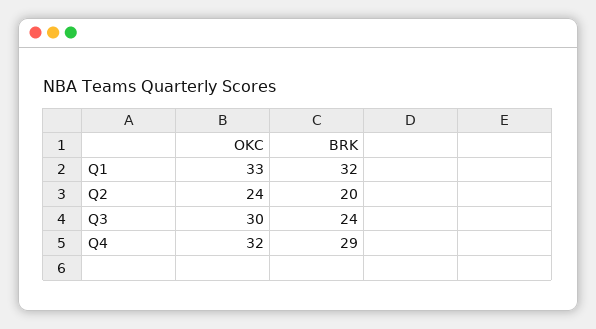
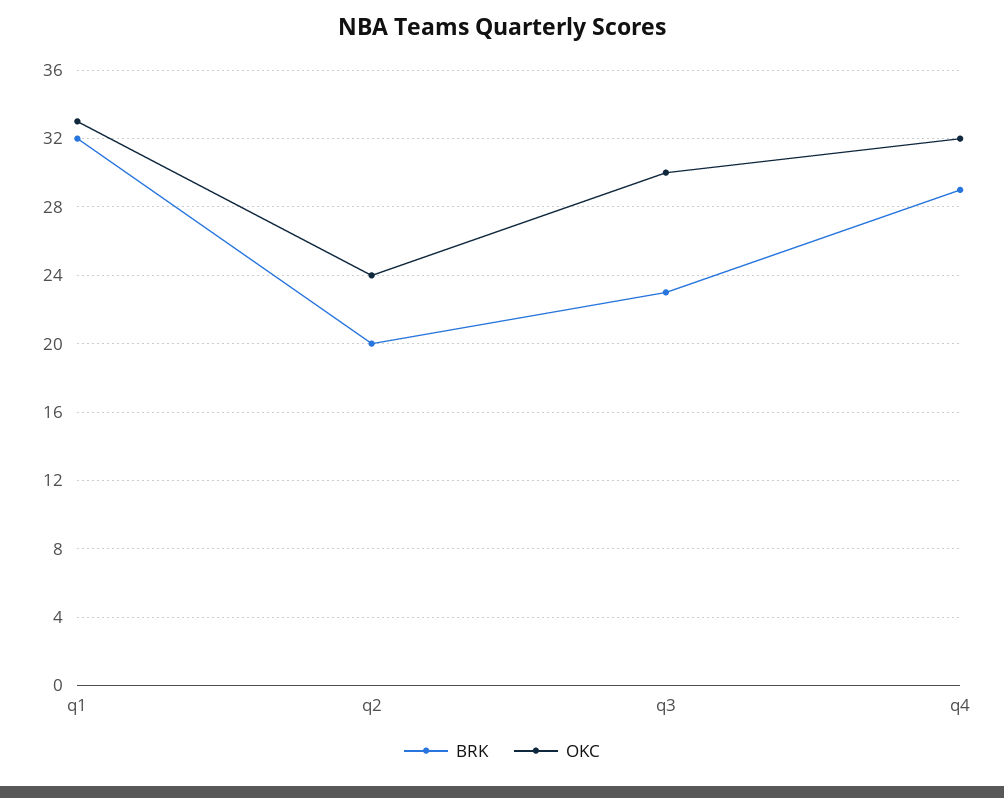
  {
    "OKC": {
      "Q1": 33,
      "Q2": 24,
      "Q3": 30,
      "Q4": 32
    },
    "BRK": {
      "Q1": 32,
      "Q2": 20,
-     "Q3": 24,
+     "Q3": 23,
      "Q4": 29
    }
  }

